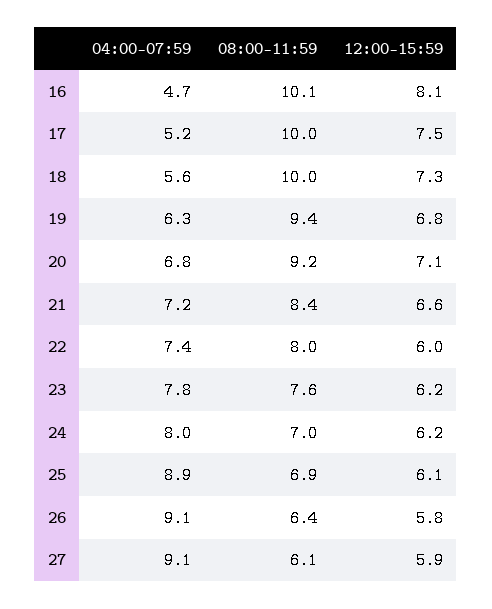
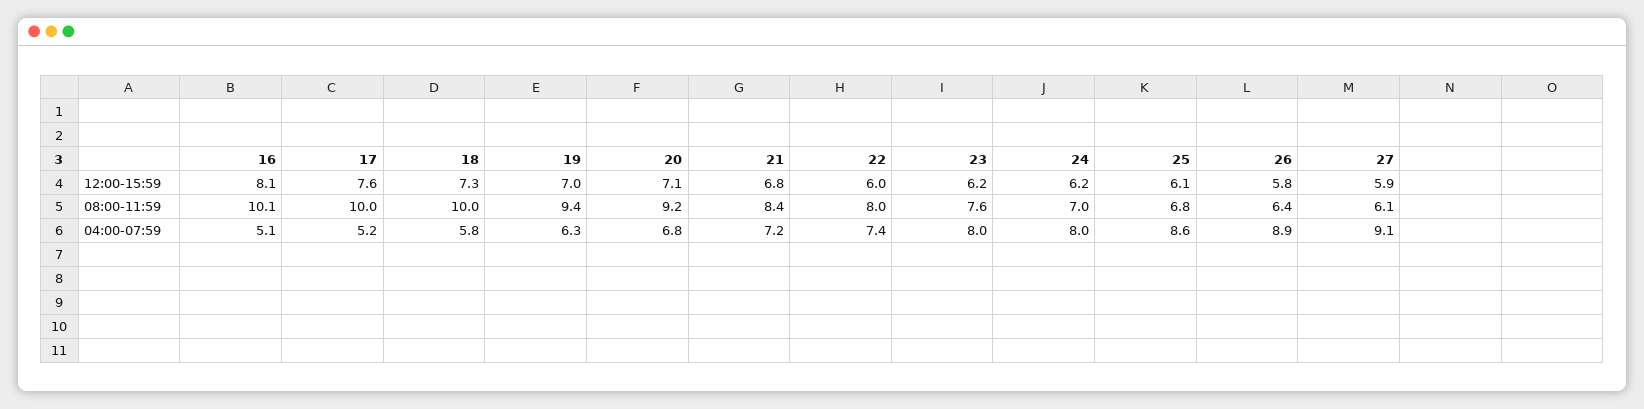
  {
    "04:00-07:59": {
-     "16": 4.7,
+     "16": 5.1,
      "17": 5.2,
-     "18": 5.6,
+     "18": 5.8,
      "19": 6.3,
      "20": 6.8,
      "21": 7.2,
      "22": 7.4,
-     "23": 7.8,
+     "23": 8,
      "24": 8,
-     "25": 8.9,
+     "25": 8.6,
-     "26": 9.1,
+     "26": 8.9,
      "27": 9.1
    },
    "08:00-11:59": {
      "16": 10.1,
      "17": 10,
      "18": 10,
      "19": 9.4,
      "20": 9.2,
      "21": 8.4,
      "22": 8,
      "23": 7.6,
      "24": 7,
-     "25": 6.9,
+     "25": 6.8,
      "26": 6.4,
      "27": 6.1
    },
    "12:00-15:59": {
      "16": 8.1,
-     "17": 7.5,
+     "17": 7.6,
      "18": 7.3,
-     "19": 6.8,
+     "19": 7,
      "20": 7.1,
-     "21": 6.6,
+     "21": 6.8,
      "22": 6,
      "23": 6.2,
      "24": 6.2,
      "25": 6.1,
      "26": 5.8,
      "27": 5.9
    }
  }

